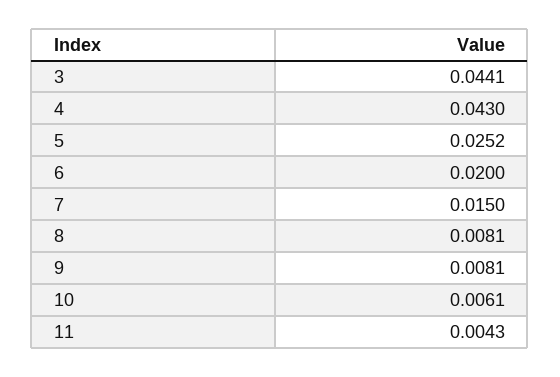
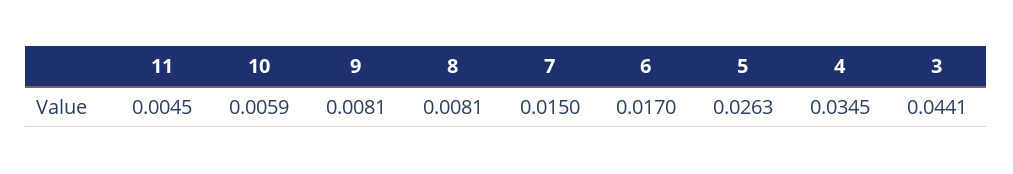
  {
    "3": 0.0441,
-   "4": 0.043,
+   "4": 0.0345,
-   "5": 0.0252,
+   "5": 0.0263,
-   "6": 0.02,
+   "6": 0.017,
    "7": 0.015,
    "8": 0.0081,
    "9": 0.0081,
-   "10": 0.0061,
+   "10": 0.0059,
-   "11": 0.0043
+   "11": 0.0045
  }

